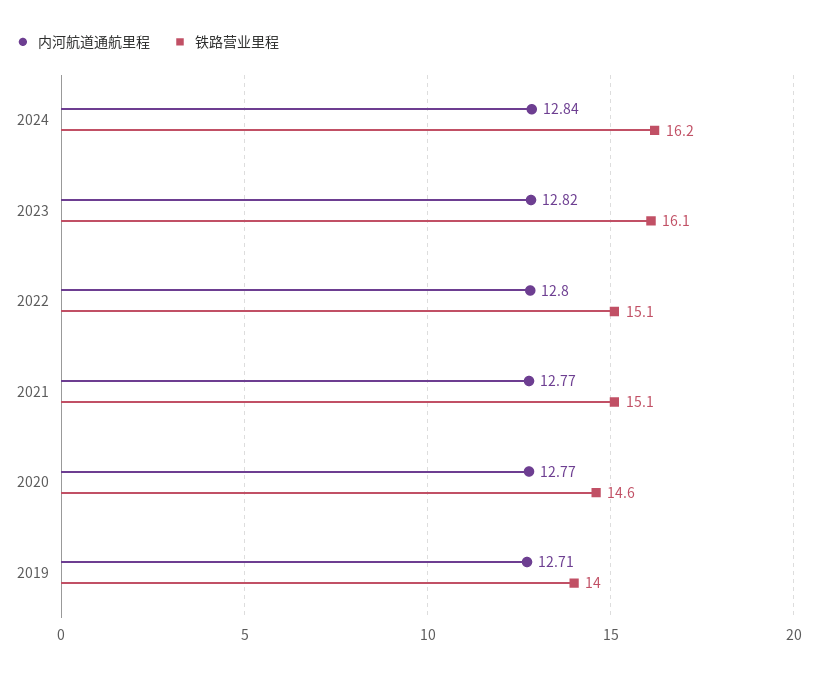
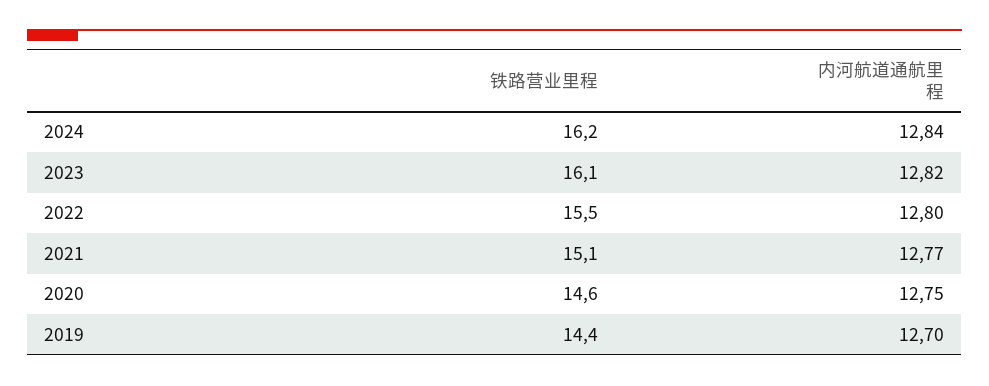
  {
    "内河航道通航里程": {
      "2024": 12.84,
      "2023": 12.82,
      "2022": 12.8,
      "2021": 12.77,
-     "2020": 12.77,
+     "2020": 12.75,
-     "2019": 12.71
+     "2019": 12.7
    },
    "铁路营业里程": {
      "2024": 16.2,
      "2023": 16.1,
-     "2022": 15.1,
+     "2022": 15.5,
      "2021": 15.1,
      "2020": 14.6,
-     "2019": 14
+     "2019": 14.4
    }
  }

